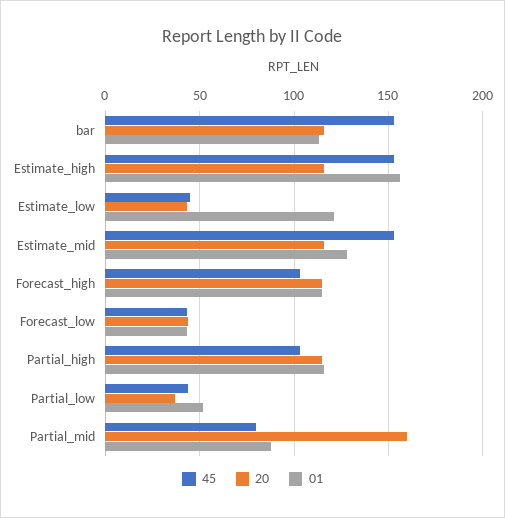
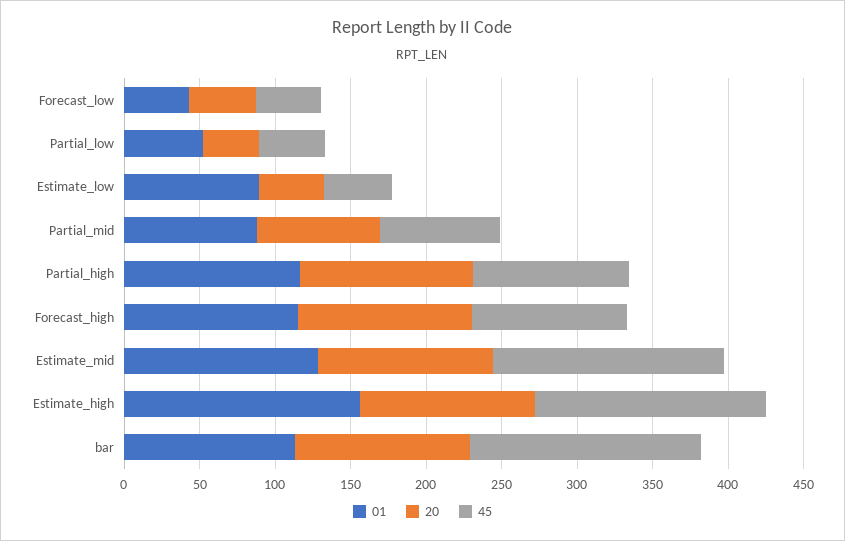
  {
    "45": {
      "bar": 155,
      "Estimate_high": 155,
      "Estimate_low": 45,
      "Estimate_mid": 155,
      "Forecast_high": 105,
      "Forecast_low": 45,
      "Partial_high": 105,
      "Partial_low": 45,
      "Partial_mid": 80
    },
    "20": {
      "bar": 115,
      "Estimate_high": 115,
      "Estimate_low": 45,
      "Estimate_mid": 115,
      "Forecast_high": 115,
      "Forecast_low": 45,
      "Partial_high": 115,
      "Partial_low": 35,
-     "Partial_mid": 160
+     "Partial_mid": 80
    },
    "01": {
      "bar": 115,
      "Estimate_high": 155,
-     "Estimate_low": 120,
+     "Estimate_low": 90,
      "Estimate_mid": 130,
      "Forecast_high": 115,
      "Forecast_low": 45,
      "Partial_high": 115,
      "Partial_low": 50,
      "Partial_mid": 90
    }
  }

